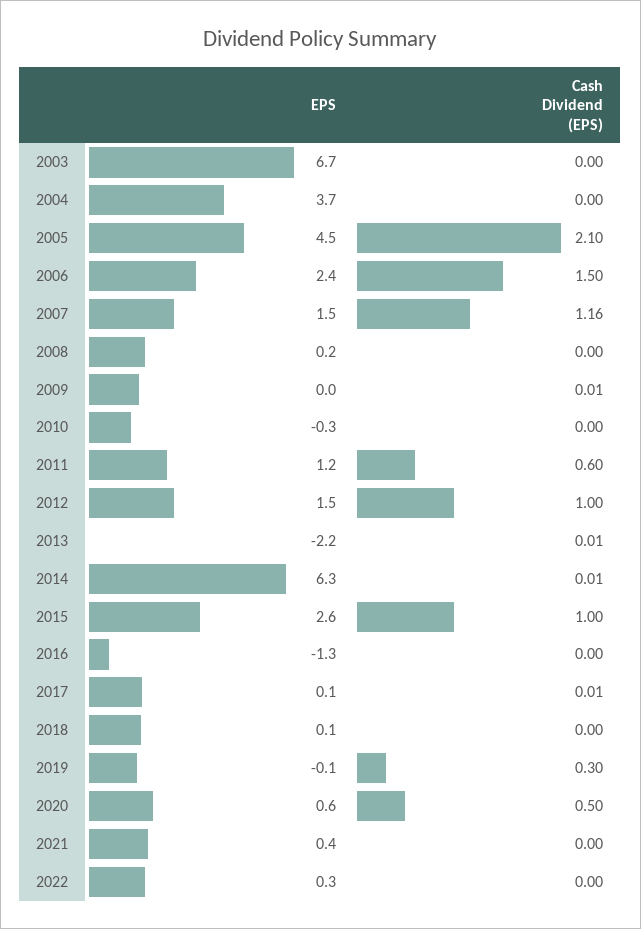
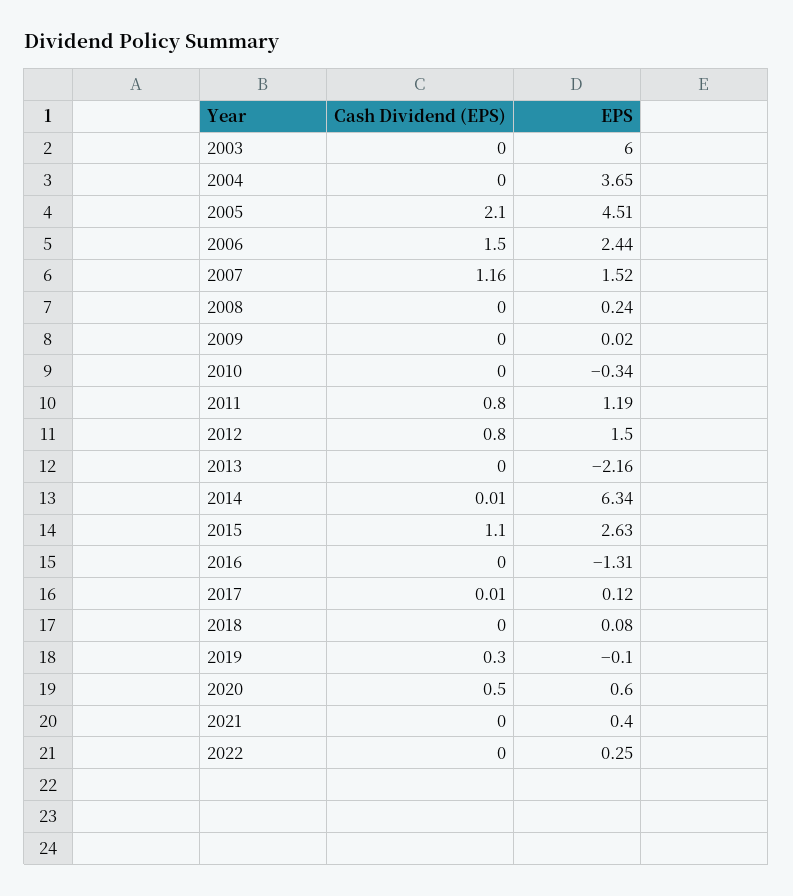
  {
    "EPS": {
-     "2003": 6.7,
+     "2003": 6,
      "2004": 3.65,
      "2005": 4.51,
      "2006": 2.44,
      "2007": 1.52,
      "2008": 0.24,
      "2009": 0.02,
      "2010": -0.34,
      "2011": 1.19,
      "2012": 1.5,
      "2013": -2.16,
      "2014": 6.34,
      "2015": 2.63,
      "2016": -1.31,
      "2017": 0.12,
      "2018": 0.08,
      "2019": -0.1,
      "2020": 0.6,
      "2021": 0.4,
      "2022": 0.25
    },
    "Cash Dividend (EPS)": {
      "2003": 0,
      "2004": 0,
      "2005": 2.1,
      "2006": 1.5,
      "2007": 1.16,
      "2008": 0,
-     "2009": 0.01,
+     "2009": 0,
      "2010": 0,
-     "2011": 0.6,
+     "2011": 0.8,
-     "2012": 1,
+     "2012": 0.8,
-     "2013": 0.01,
+     "2013": 0,
      "2014": 0.01,
-     "2015": 1,
+     "2015": 1.1,
      "2016": 0,
      "2017": 0.01,
      "2018": 0,
      "2019": 0.3,
      "2020": 0.5,
      "2021": 0,
      "2022": 0
    }
  }

